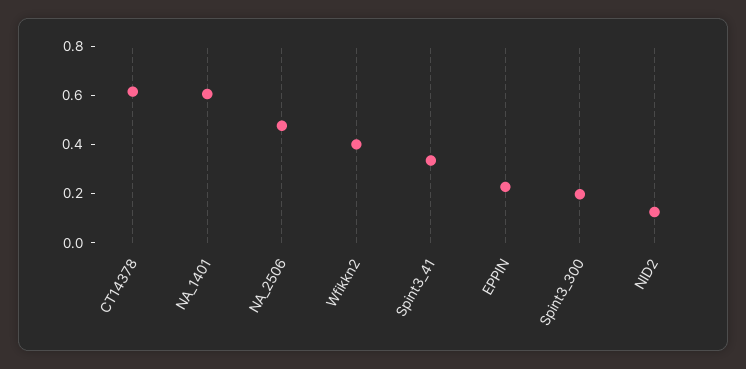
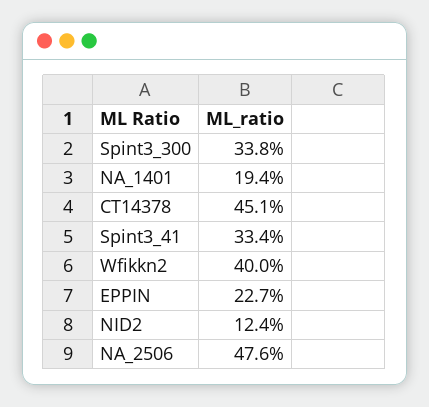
  {
-   "CT14378": 0.6,
+   "CT14378": 0.451,
-   "NA_1401": 0.6,
+   "NA_1401": 0.194,
    "NA_2506": 0.476,
    "Wfikkn2": 0.4,
    "Spint3_41": 0.334,
    "EPPIN": 0.227,
-   "Spint3_300": 0.2,
+   "Spint3_300": 0.338,
    "NID2": 0.124
  }

